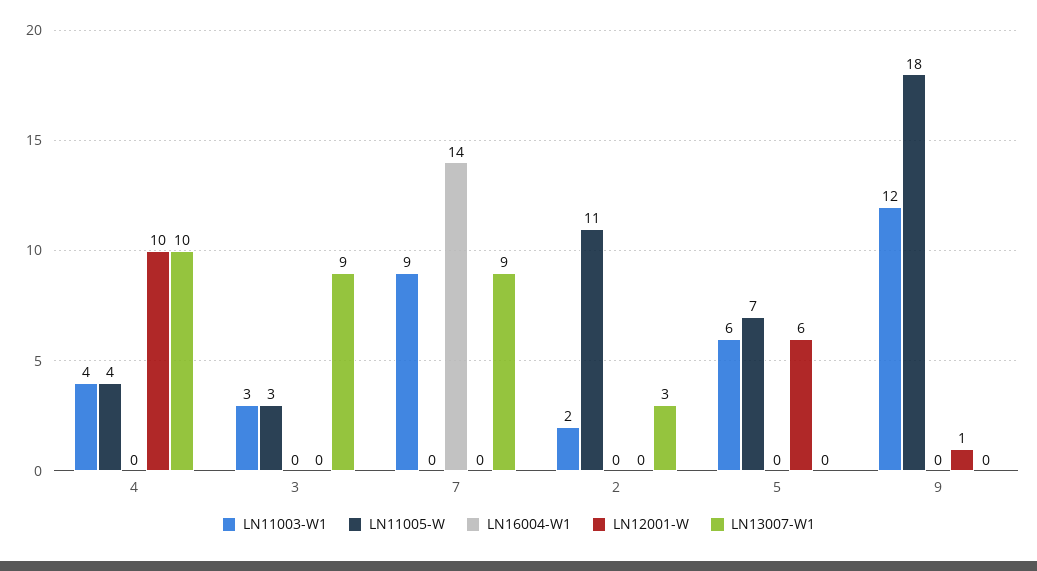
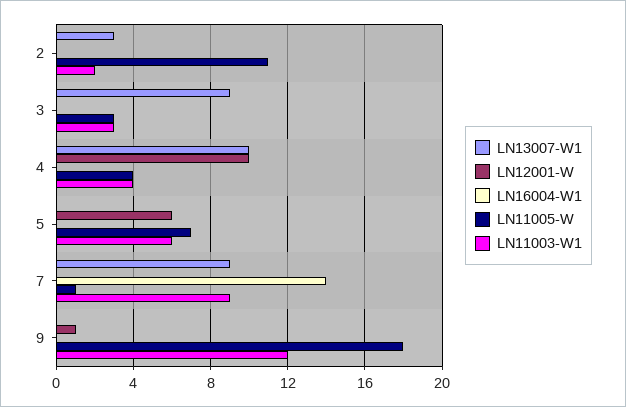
  {
    "LN11003-W1": {
      "4": 4,
      "3": 3,
      "7": 9,
      "2": 2,
      "5": 6,
      "9": 12
    },
    "LN11005-W": {
      "4": 4,
      "3": 3,
-     "7": 0,
+     "7": 1,
      "2": 11,
      "5": 7,
      "9": 18
    },
    "LN16004-W1": {
      "4": 0,
      "3": 0,
      "7": 14,
      "2": 0,
      "5": 0,
      "9": 0
    },
    "LN12001-W": {
      "4": 10,
      "3": 0,
      "7": 0,
      "2": 0,
      "5": 6,
      "9": 1
    },
    "LN13007-W1": {
      "4": 10,
      "3": 9,
      "7": 9,
      "2": 3,
      "5": 0,
      "9": 0
    }
  }

